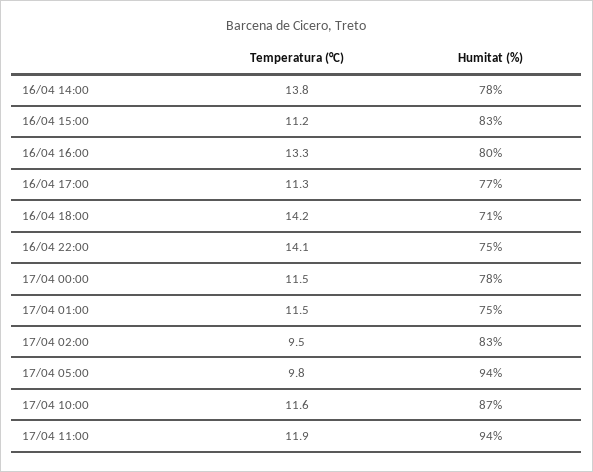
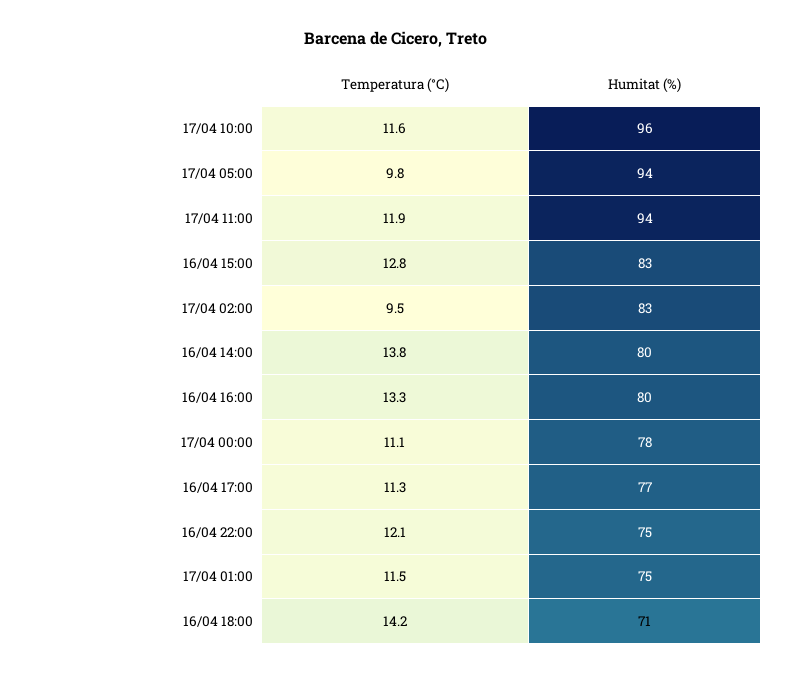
  {
    "Temperatura (°C)": {
      "16/04 14:00": 13.8,
-     "16/04 15:00": 11.2,
+     "16/04 15:00": 12.8,
      "16/04 16:00": 13.3,
      "16/04 17:00": 11.3,
      "16/04 18:00": 14.2,
-     "16/04 22:00": 14.1,
+     "16/04 22:00": 12.1,
-     "17/04 00:00": 11.5,
+     "17/04 00:00": 11.1,
      "17/04 01:00": 11.5,
      "17/04 02:00": 9.5,
      "17/04 05:00": 9.8,
      "17/04 10:00": 11.6,
      "17/04 11:00": 11.9
    },
    "Humitat (%)": {
-     "16/04 14:00": 78,
+     "16/04 14:00": 80,
      "16/04 15:00": 83,
      "16/04 16:00": 80,
      "16/04 17:00": 77,
      "16/04 18:00": 71,
      "16/04 22:00": 75,
      "17/04 00:00": 78,
      "17/04 01:00": 75,
      "17/04 02:00": 83,
      "17/04 05:00": 94,
-     "17/04 10:00": 87,
+     "17/04 10:00": 96,
      "17/04 11:00": 94
    }
  }

